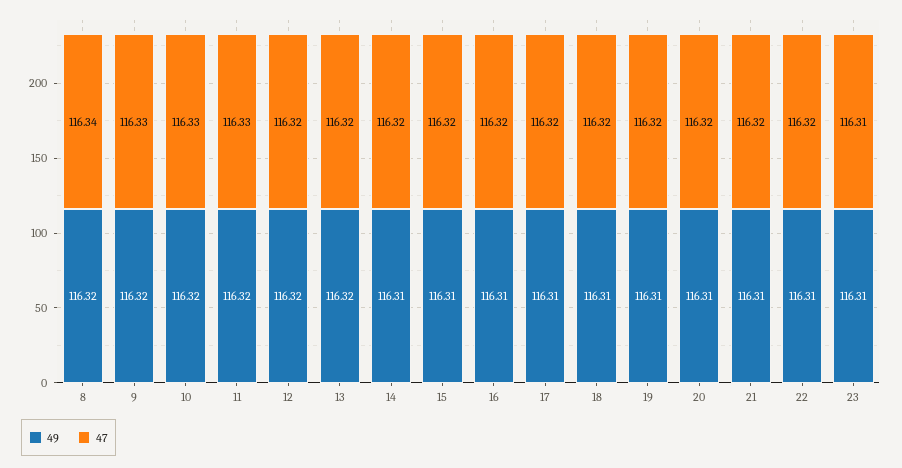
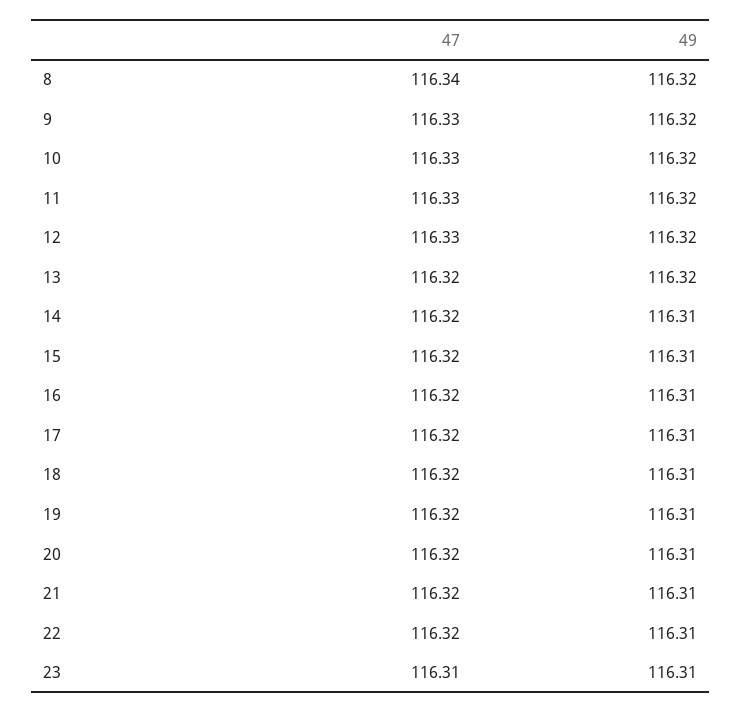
  {
    "49": {
      "8": 116.32,
      "9": 116.32,
      "10": 116.32,
      "11": 116.32,
      "12": 116.32,
      "13": 116.32,
      "14": 116.31,
      "15": 116.31,
      "16": 116.31,
      "17": 116.31,
      "18": 116.31,
      "19": 116.31,
      "20": 116.31,
      "21": 116.31,
      "22": 116.31,
      "23": 116.31
    },
    "47": {
      "8": 116.34,
      "9": 116.33,
      "10": 116.33,
      "11": 116.33,
-     "12": 116.32,
+     "12": 116.33,
      "13": 116.32,
      "14": 116.32,
      "15": 116.32,
      "16": 116.32,
      "17": 116.32,
      "18": 116.32,
      "19": 116.32,
      "20": 116.32,
      "21": 116.32,
      "22": 116.32,
      "23": 116.31
    }
  }

